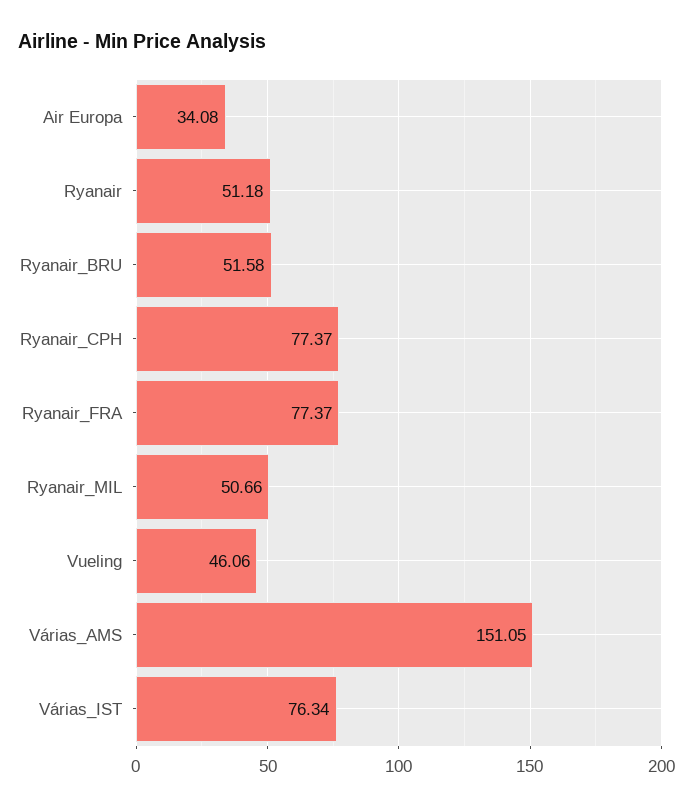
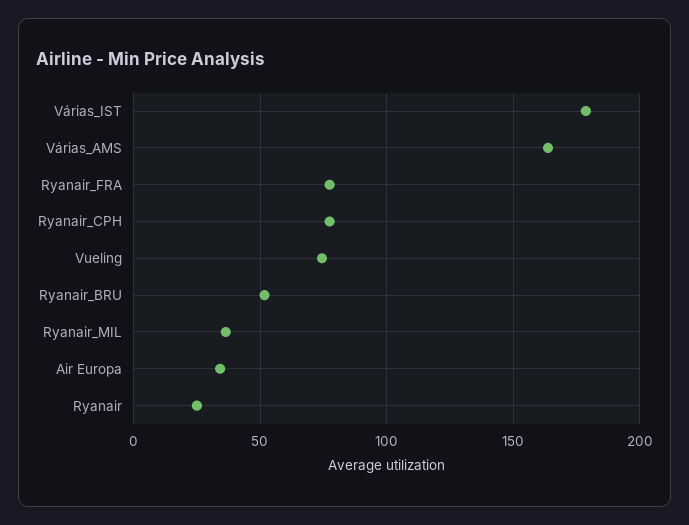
  {
    "Air Europa": 34.08,
-   "Ryanair": 51.18,
+   "Ryanair": 25,
    "Ryanair_BRU": 51.58,
    "Ryanair_CPH": 77.37,
    "Ryanair_FRA": 77.37,
-   "Ryanair_MIL": 50.66,
+   "Ryanair_MIL": 35,
-   "Vueling": 46.06,
+   "Vueling": 75,
-   "Várias_AMS": 151.05,
+   "Várias_AMS": 165,
-   "Várias_IST": 76.34
+   "Várias_IST": 180
  }

